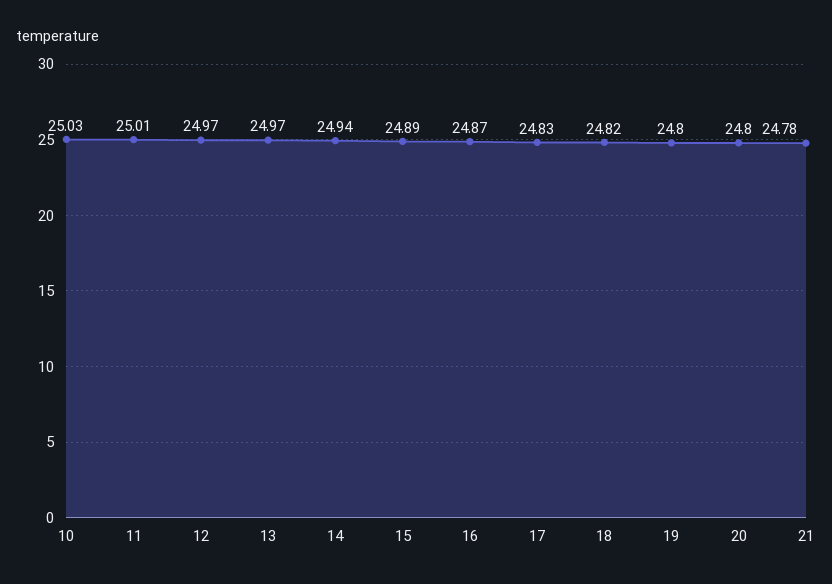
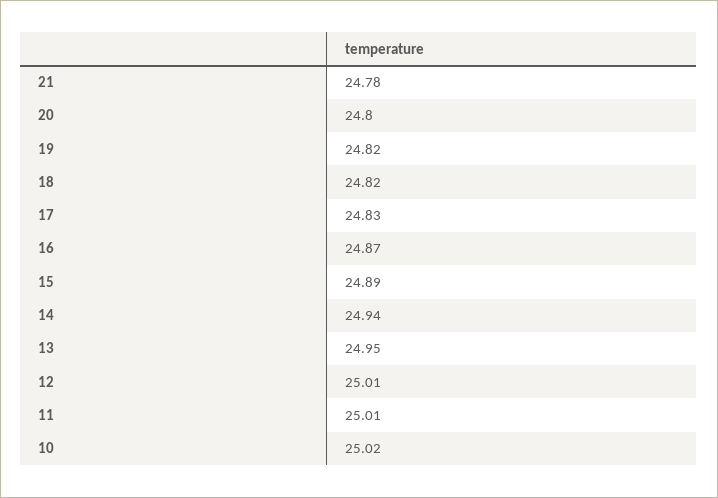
  {
-   "10": 25.03,
+   "10": 25.02,
    "11": 25.01,
-   "12": 24.97,
+   "12": 25.01,
-   "13": 24.97,
+   "13": 24.95,
    "14": 24.94,
    "15": 24.89,
    "16": 24.87,
    "17": 24.83,
    "18": 24.82,
-   "19": 24.8,
+   "19": 24.82,
    "20": 24.8,
    "21": 24.78
  }

